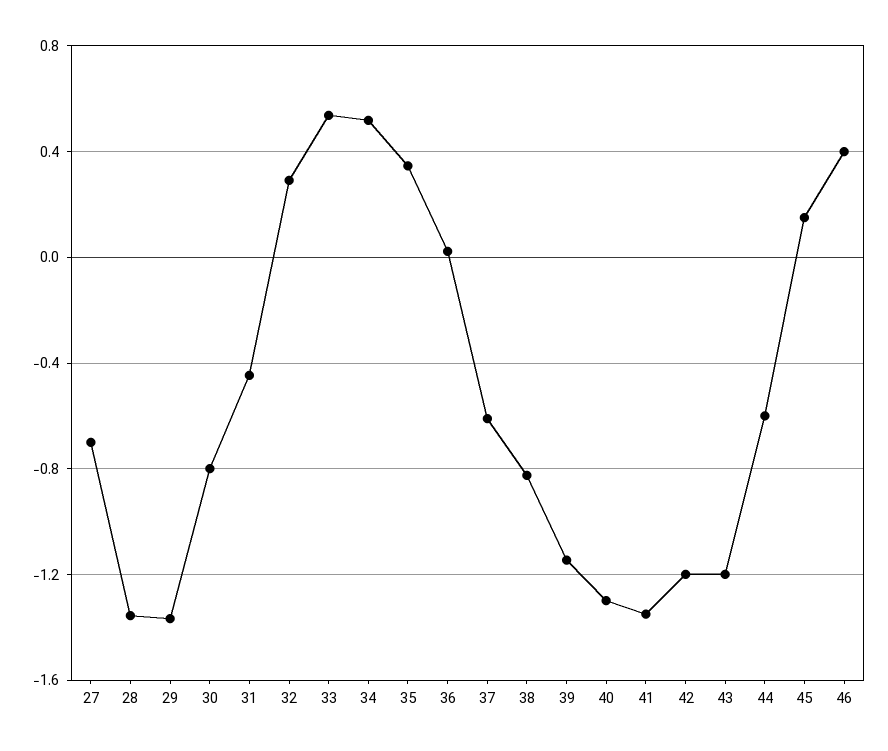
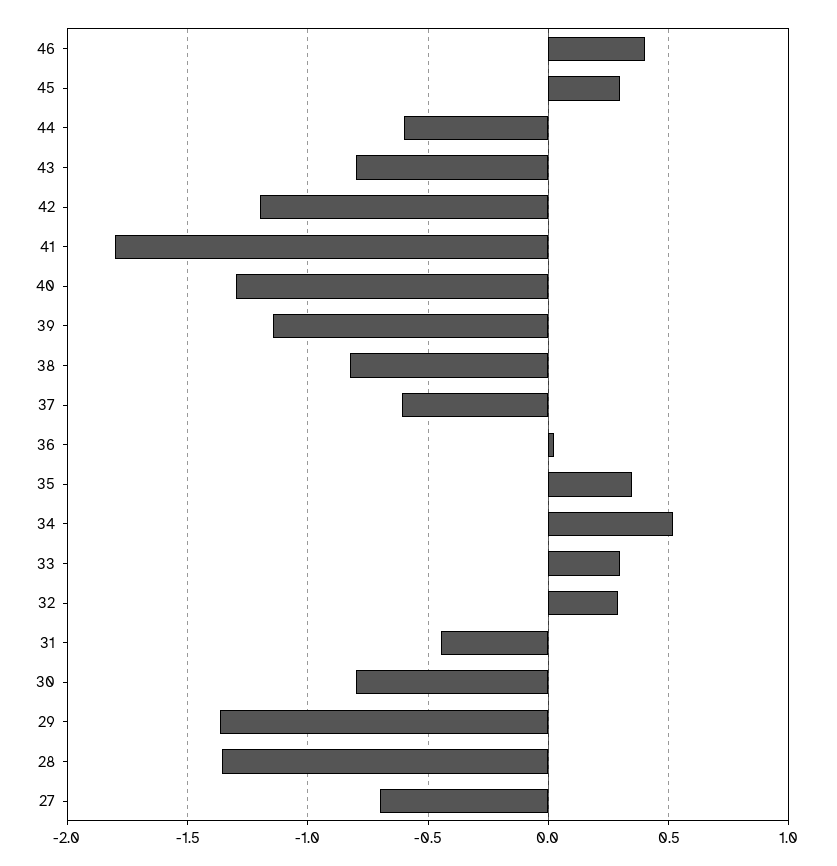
  {
    "27": -0.7,
    "28": -1.35,
    "29": -1.35,
    "30": -0.8,
    "31": -0.45,
    "32": 0.3,
-   "33": 0.55,
+   "33": 0.3,
    "34": 0.5,
    "35": 0.35,
    "36": 0,
    "37": -0.6,
    "38": -0.85,
    "39": -1.15,
    "40": -1.3,
-   "41": -1.35,
+   "41": -1.8,
    "42": -1.2,
-   "43": -1.2,
+   "43": -0.8,
    "44": -0.6,
-   "45": 0.15,
+   "45": 0.3,
    "46": 0.4
  }

